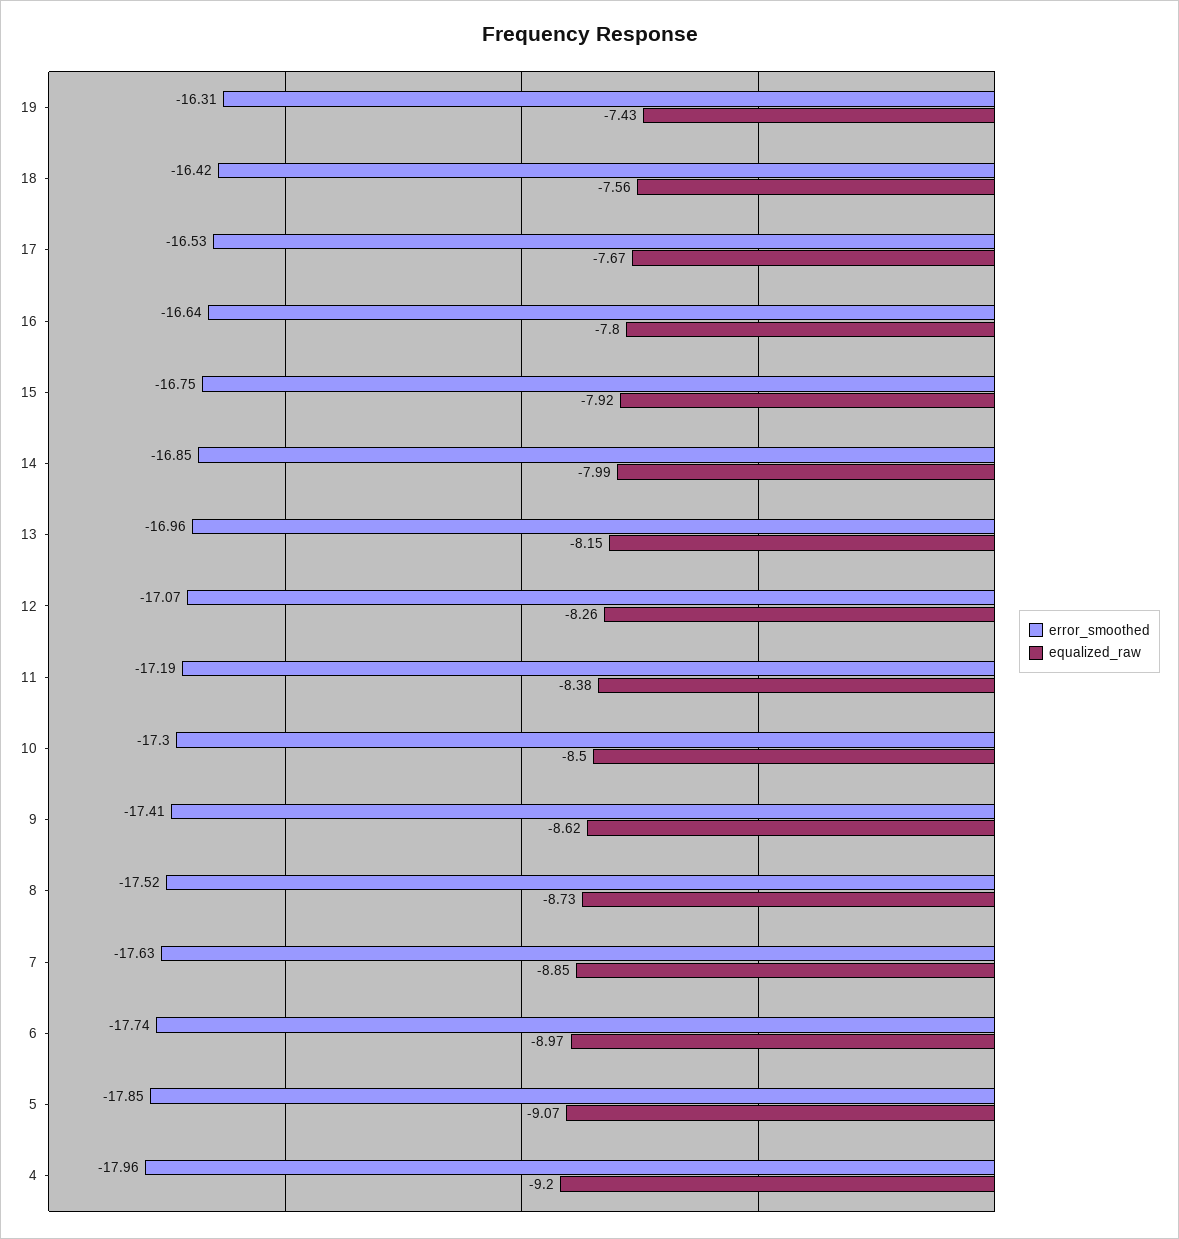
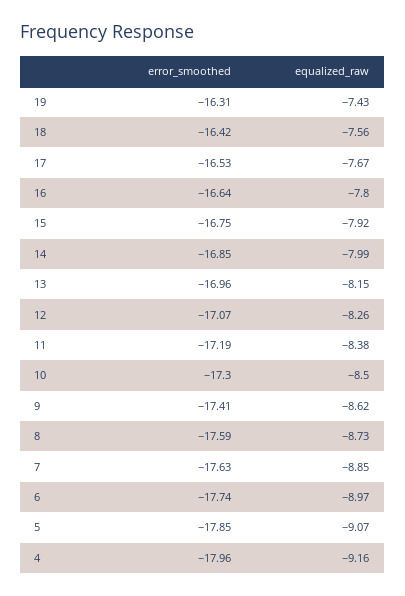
  {
    "error_smoothed": {
      "19": -16.31,
      "18": -16.42,
      "17": -16.53,
      "16": -16.64,
      "15": -16.75,
      "14": -16.85,
      "13": -16.96,
      "12": -17.07,
      "11": -17.19,
      "10": -17.3,
      "9": -17.41,
-     "8": -17.52,
+     "8": -17.59,
      "7": -17.63,
      "6": -17.74,
      "5": -17.85,
      "4": -17.96
    },
    "equalized_raw": {
      "19": -7.43,
      "18": -7.56,
      "17": -7.67,
      "16": -7.8,
      "15": -7.92,
      "14": -7.99,
      "13": -8.15,
      "12": -8.26,
      "11": -8.38,
      "10": -8.5,
      "9": -8.62,
      "8": -8.73,
      "7": -8.85,
      "6": -8.97,
      "5": -9.07,
-     "4": -9.2
+     "4": -9.16
    }
  }

